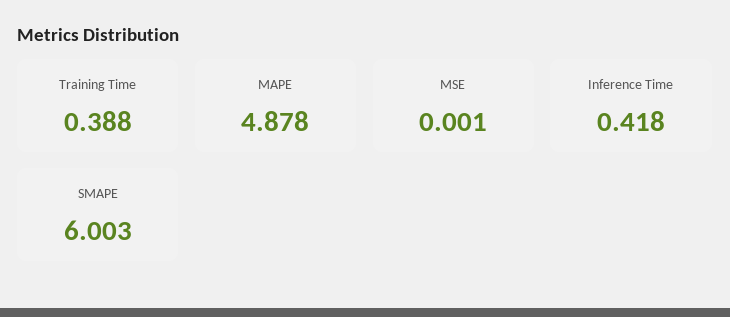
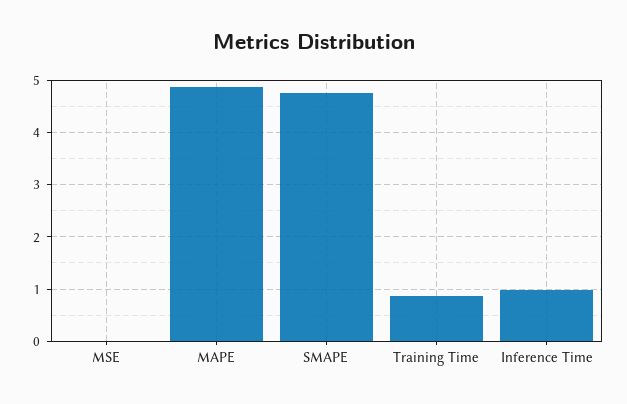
  {
-   "Training Time": 0.388,
+   "Training Time": 0.8,
    "MAPE": 4.878,
    "MSE": 0.001,
-   "Inference Time": 0.418,
+   "Inference Time": 1,
-   "SMAPE": 6.003
+   "SMAPE": 4.8
  }

